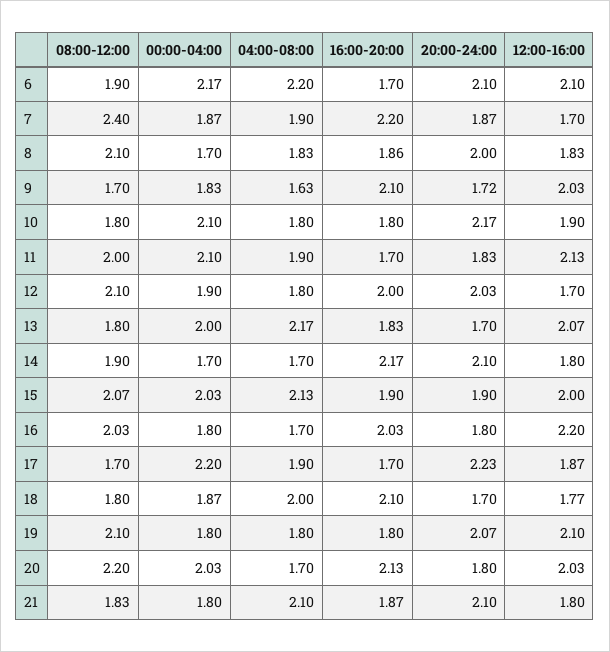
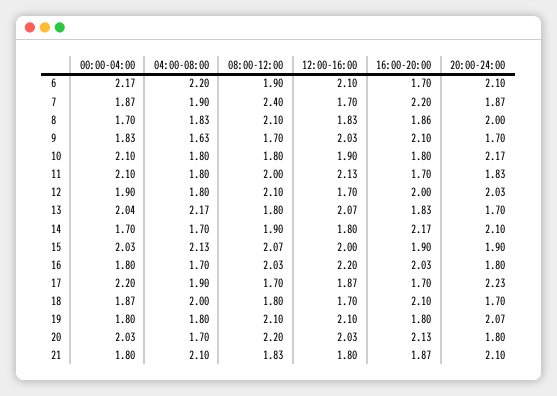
  {
    "08:00-12:00": {
      "6": 1.9,
      "7": 2.4,
      "8": 2.1,
      "9": 1.7,
      "10": 1.8,
      "11": 2,
      "12": 2.1,
      "13": 1.8,
      "14": 1.9,
      "15": 2.07,
      "16": 2.03,
      "17": 1.7,
      "18": 1.8,
      "19": 2.1,
      "20": 2.2,
      "21": 1.83
    },
    "00:00-04:00": {
      "6": 2.17,
      "7": 1.87,
      "8": 1.7,
      "9": 1.83,
      "10": 2.1,
      "11": 2.1,
      "12": 1.9,
-     "13": 2,
+     "13": 2.04,
      "14": 1.7,
      "15": 2.03,
      "16": 1.8,
      "17": 2.2,
      "18": 1.87,
      "19": 1.8,
      "20": 2.03,
      "21": 1.8
    },
    "04:00-08:00": {
      "6": 2.2,
      "7": 1.9,
      "8": 1.83,
      "9": 1.63,
      "10": 1.8,
-     "11": 1.9,
+     "11": 1.8,
      "12": 1.8,
      "13": 2.17,
      "14": 1.7,
      "15": 2.13,
      "16": 1.7,
      "17": 1.9,
      "18": 2,
      "19": 1.8,
      "20": 1.7,
      "21": 2.1
    },
    "16:00-20:00": {
      "6": 1.7,
      "7": 2.2,
      "8": 1.86,
      "9": 2.1,
      "10": 1.8,
      "11": 1.7,
      "12": 2,
      "13": 1.83,
      "14": 2.17,
      "15": 1.9,
      "16": 2.03,
      "17": 1.7,
      "18": 2.1,
      "19": 1.8,
      "20": 2.13,
      "21": 1.87
    },
    "20:00-24:00": {
      "6": 2.1,
      "7": 1.87,
      "8": 2,
-     "9": 1.72,
+     "9": 1.7,
      "10": 2.17,
      "11": 1.83,
      "12": 2.03,
      "13": 1.7,
      "14": 2.1,
      "15": 1.9,
      "16": 1.8,
      "17": 2.23,
      "18": 1.7,
      "19": 2.07,
      "20": 1.8,
      "21": 2.1
    },
    "12:00-16:00": {
      "6": 2.1,
      "7": 1.7,
      "8": 1.83,
      "9": 2.03,
      "10": 1.9,
      "11": 2.13,
      "12": 1.7,
      "13": 2.07,
      "14": 1.8,
      "15": 2,
      "16": 2.2,
      "17": 1.87,
-     "18": 1.77,
+     "18": 1.7,
      "19": 2.1,
      "20": 2.03,
      "21": 1.8
    }
  }

